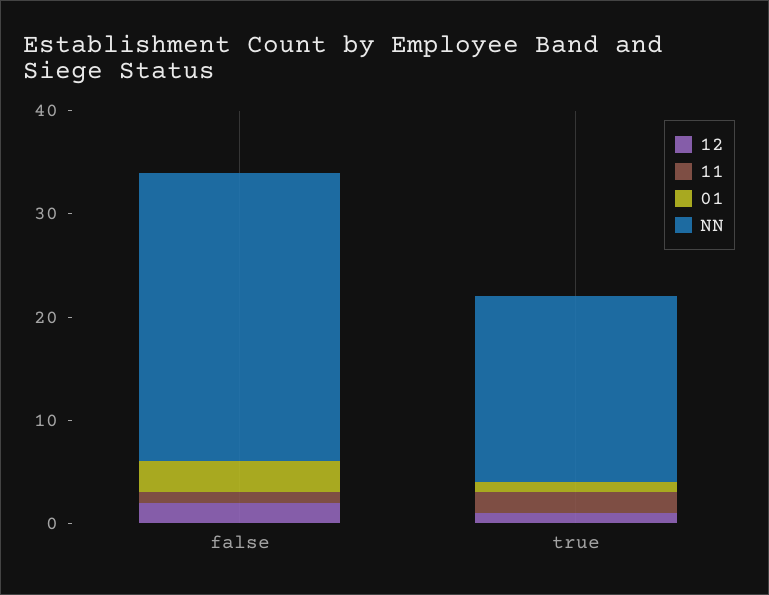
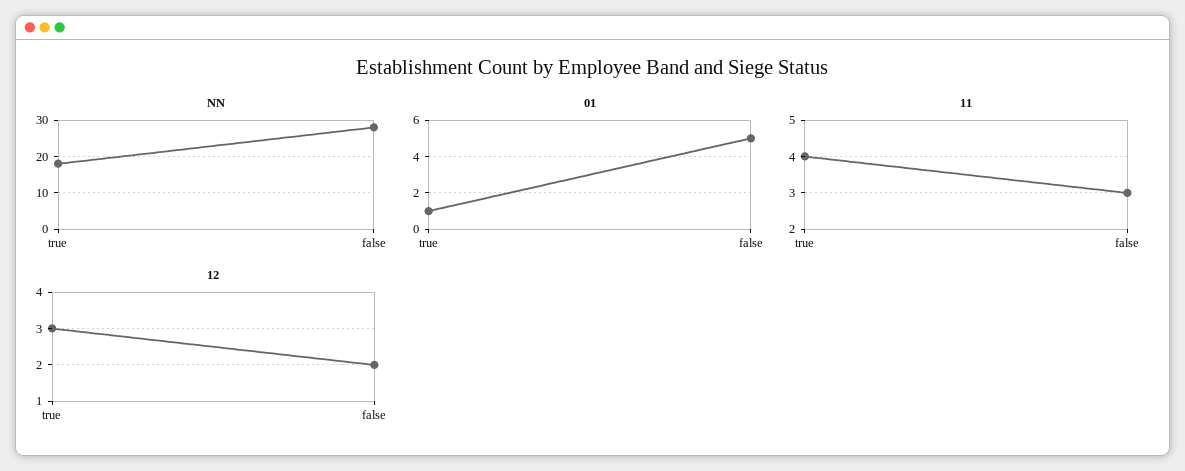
  {
    "12": {
      "false": 2,
-     "true": 1
+     "true": 3
    },
    "11": {
-     "false": 1,
+     "false": 3,
-     "true": 2
+     "true": 4
    },
    "01": {
-     "false": 3,
+     "false": 5,
      "true": 1
    },
    "NN": {
      "false": 28,
      "true": 18
    }
  }

